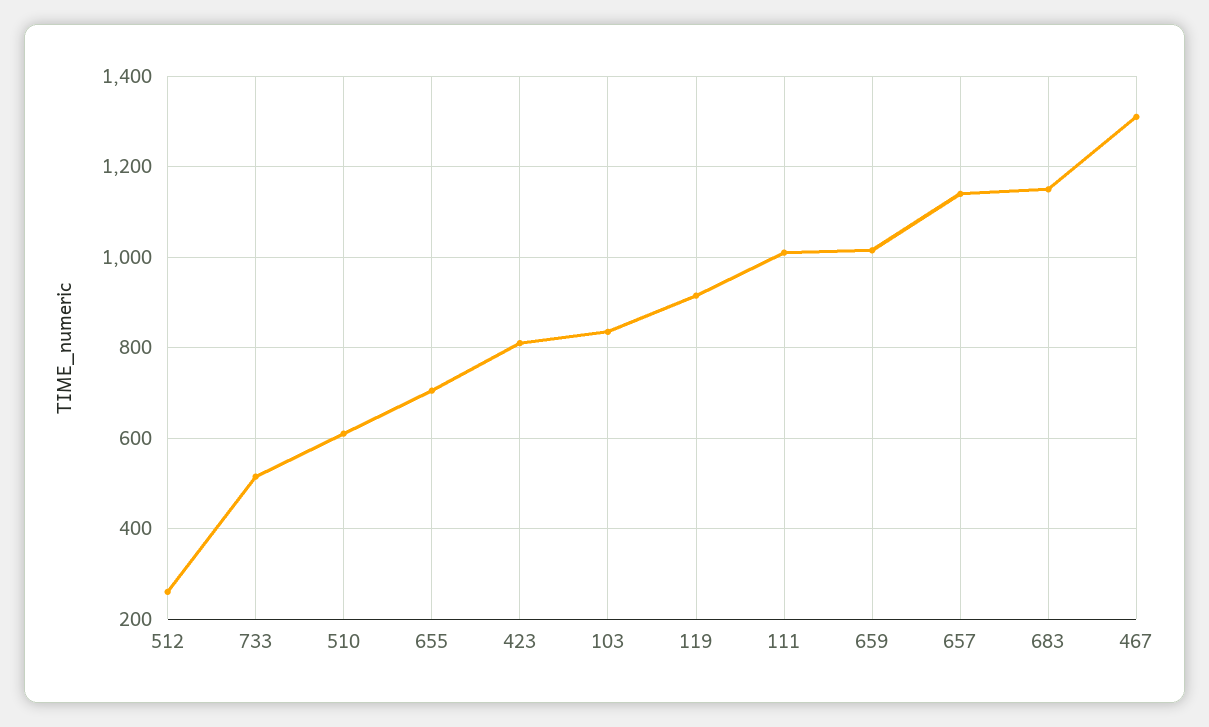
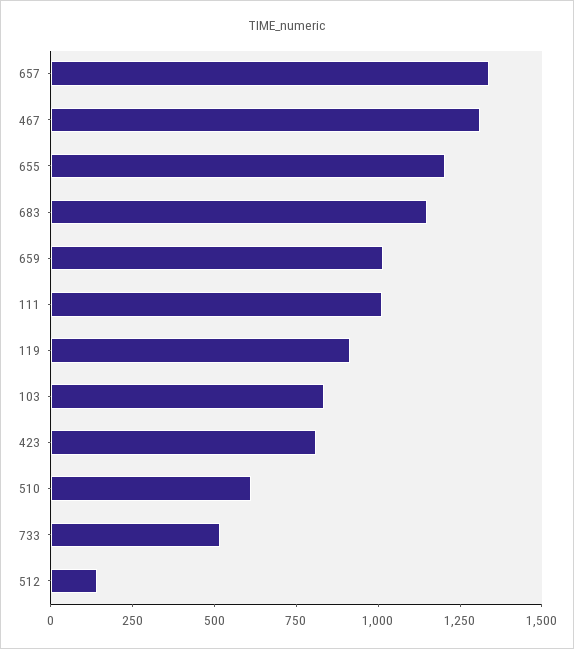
  {
-   "512": 260,
+   "512": 150,
    "733": 520,
    "510": 620,
-   "655": 700,
+   "655": 1200,
    "423": 820,
    "103": 840,
    "119": 920,
    "111": 1020,
    "659": 1020,
-   "657": 1140,
+   "657": 1350,
    "683": 1160,
    "467": 1320
  }

